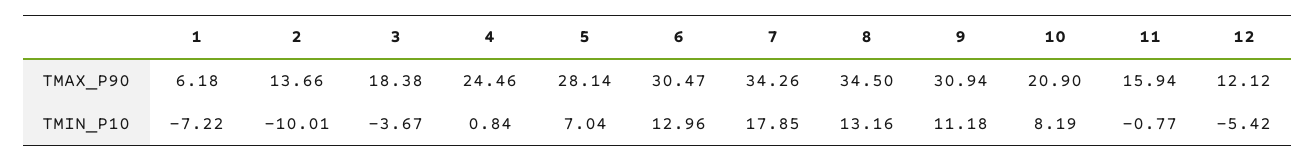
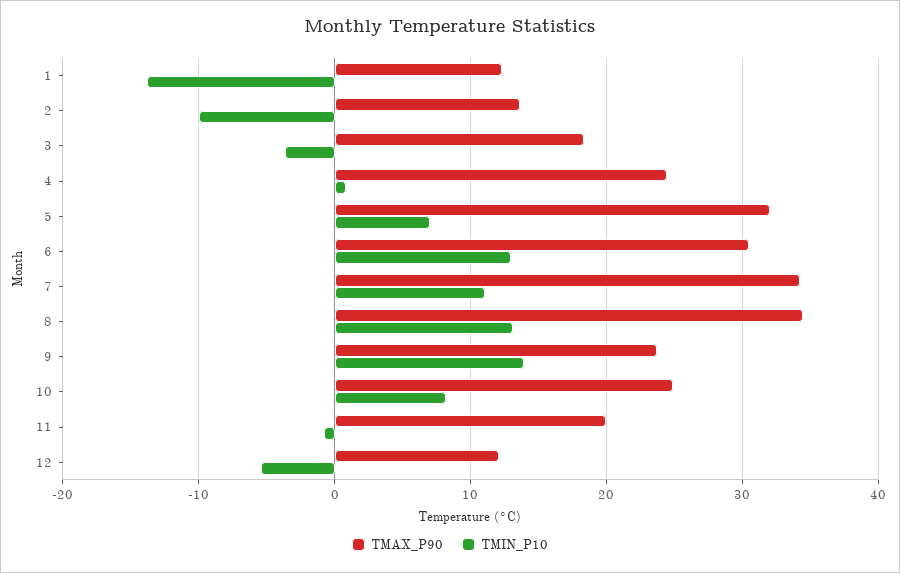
  {
    "TMAX_P90": {
-     "1": 6.18,
+     "1": 12,
      "2": 13.66,
      "3": 18.38,
      "4": 24.46,
-     "5": 28.14,
+     "5": 32,
      "6": 30.47,
      "7": 34.26,
      "8": 34.5,
-     "9": 30.94,
+     "9": 24,
-     "10": 20.9,
+     "10": 25,
-     "11": 15.94,
+     "11": 20,
      "12": 12.12
    },
    "TMIN_P10": {
-     "1": -7.22,
+     "1": -14,
      "2": -10.01,
      "3": -3.67,
      "4": 0.84,
      "5": 7.04,
      "6": 12.96,
-     "7": 17.85,
+     "7": 11,
      "8": 13.16,
-     "9": 11.18,
+     "9": 14,
      "10": 8.19,
      "11": -0.77,
      "12": -5.42
    }
  }

